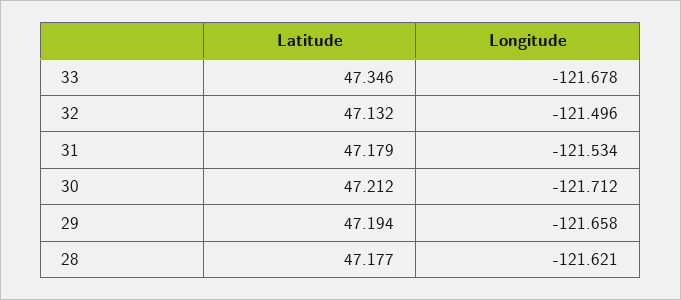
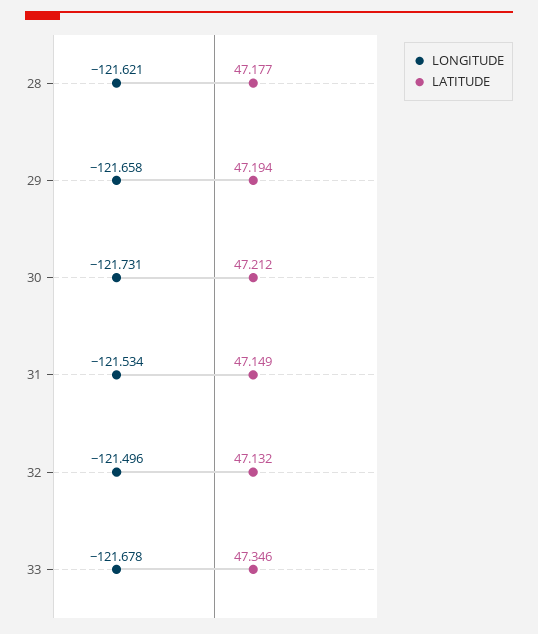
  {
    "Latitude": {
      "33": 47.346,
      "32": 47.132,
-     "31": 47.179,
+     "31": 47.149,
      "30": 47.212,
      "29": 47.194,
      "28": 47.177
    },
    "Longitude": {
      "33": -121.678,
      "32": -121.496,
      "31": -121.534,
-     "30": -121.712,
+     "30": -121.731,
      "29": -121.658,
      "28": -121.621
    }
  }

